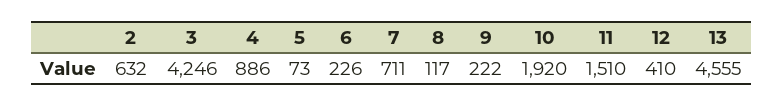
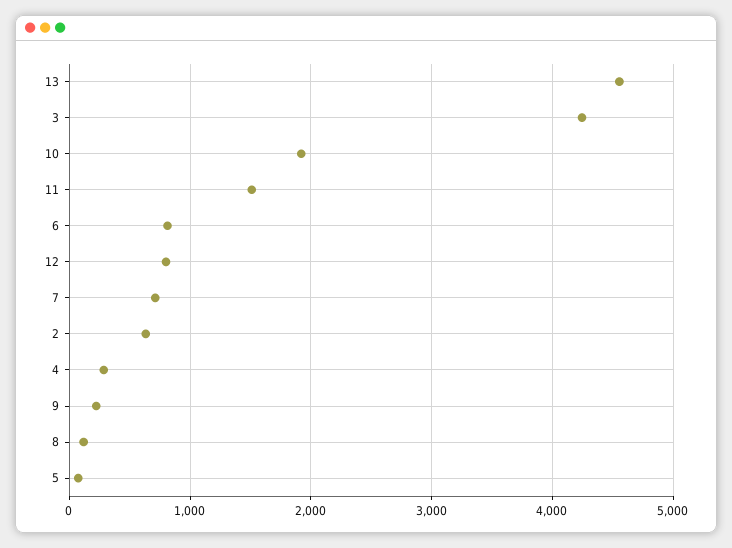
  {
    "2": 632,
    "3": 4246,
-   "4": 886,
+   "4": 300,
    "5": 73,
-   "6": 226,
+   "6": 800,
    "7": 711,
    "8": 117,
    "9": 222,
    "10": 1920,
    "11": 1510,
-   "12": 410,
+   "12": 800,
    "13": 4555
  }

